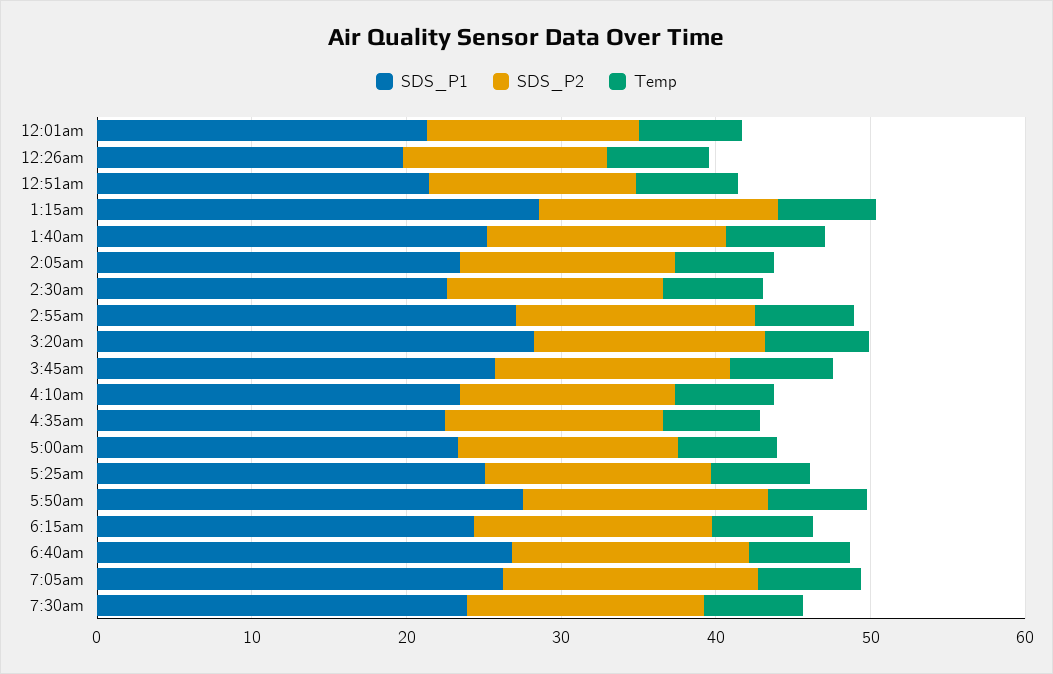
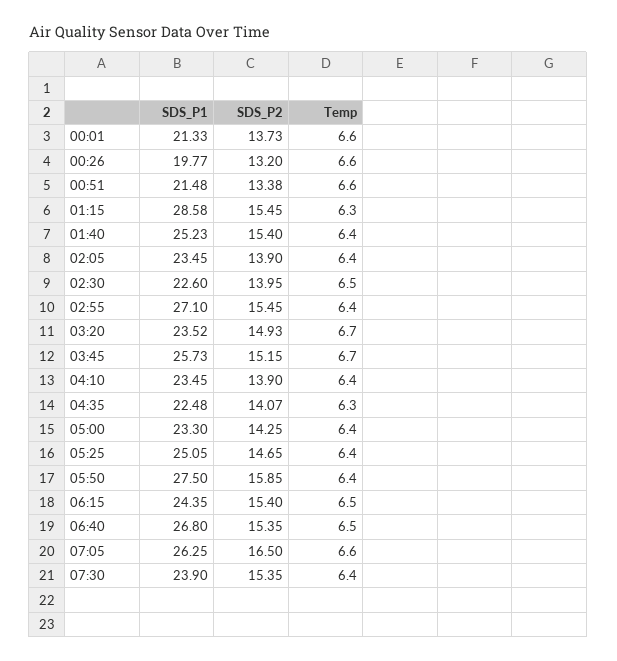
  {
    "SDS_P1": {
      "12:01am": 21.33,
      "12:26am": 19.77,
      "12:51am": 21.48,
      "1:15am": 28.58,
      "1:40am": 25.23,
      "2:05am": 23.45,
      "2:30am": 22.6,
      "2:55am": 27.1,
-     "3:20am": 28,
+     "3:20am": 23.52,
      "3:45am": 25.73,
      "4:10am": 23.45,
      "4:35am": 22.48,
      "5:00am": 23.3,
      "5:25am": 25.05,
      "5:50am": 27.5,
      "6:15am": 24.35,
      "6:40am": 26.8,
      "7:05am": 26.25,
      "7:30am": 23.9
    },
    "SDS_P2": {
      "12:01am": 13.73,
      "12:26am": 13.2,
      "12:51am": 13.38,
      "1:15am": 15.45,
      "1:40am": 15.4,
      "2:05am": 13.9,
      "2:30am": 13.95,
      "2:55am": 15.45,
      "3:20am": 14.93,
      "3:45am": 15.15,
      "4:10am": 13.9,
      "4:35am": 14.07,
      "5:00am": 14.25,
      "5:25am": 14.65,
      "5:50am": 15.85,
      "6:15am": 15.4,
      "6:40am": 15.35,
      "7:05am": 16.5,
      "7:30am": 15.35
    },
    "Temp": {
      "12:01am": 6.6,
      "12:26am": 6.6,
      "12:51am": 6.6,
      "1:15am": 6.3,
      "1:40am": 6.4,
      "2:05am": 6.4,
      "2:30am": 6.5,
      "2:55am": 6.4,
      "3:20am": 6.7,
      "3:45am": 6.7,
      "4:10am": 6.4,
      "4:35am": 6.3,
      "5:00am": 6.4,
      "5:25am": 6.4,
      "5:50am": 6.4,
      "6:15am": 6.5,
      "6:40am": 6.5,
      "7:05am": 6.6,
      "7:30am": 6.4
    }
  }

